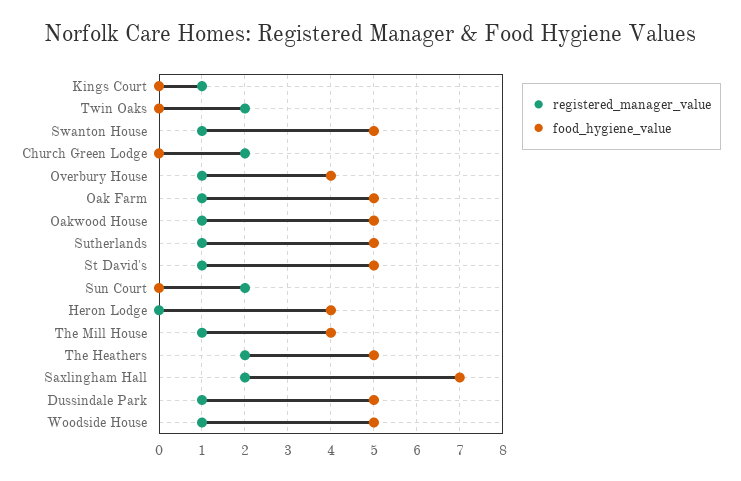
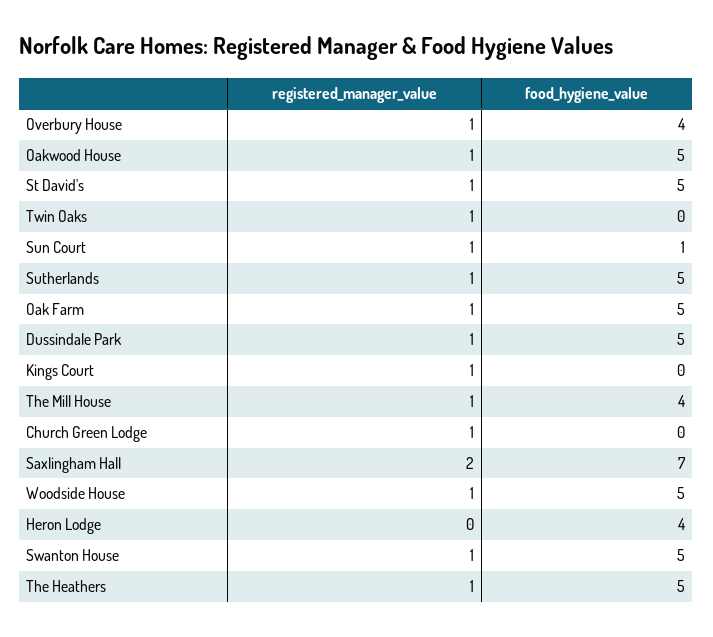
  {
    "registered_manager_value": {
      "Kings Court": 1,
-     "Twin Oaks": 2,
+     "Twin Oaks": 1,
      "Swanton House": 1,
-     "Church Green Lodge": 2,
+     "Church Green Lodge": 1,
      "Overbury House": 1,
      "Oak Farm": 1,
      "Oakwood House": 1,
      "Sutherlands": 1,
      "St David's": 1,
-     "Sun Court": 2,
+     "Sun Court": 1,
      "Heron Lodge": 0,
      "The Mill House": 1,
-     "The Heathers": 2,
+     "The Heathers": 1,
      "Saxlingham Hall": 2,
      "Dussindale Park": 1,
      "Woodside House": 1
    },
    "food_hygiene_value": {
      "Kings Court": 0,
      "Twin Oaks": 0,
      "Swanton House": 5,
      "Church Green Lodge": 0,
      "Overbury House": 4,
      "Oak Farm": 5,
      "Oakwood House": 5,
      "Sutherlands": 5,
      "St David's": 5,
-     "Sun Court": 0,
+     "Sun Court": 1,
      "Heron Lodge": 4,
      "The Mill House": 4,
      "The Heathers": 5,
      "Saxlingham Hall": 7,
      "Dussindale Park": 5,
      "Woodside House": 5
    }
  }

